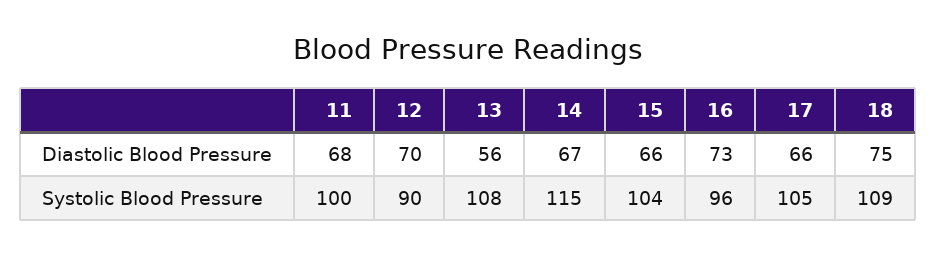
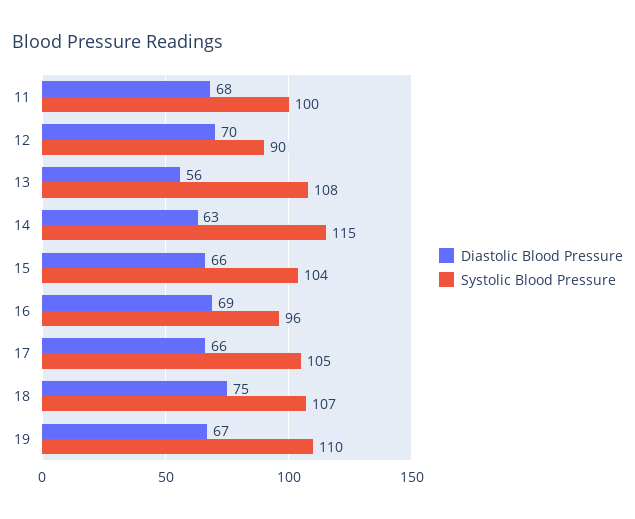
  {
    "Diastolic Blood Pressure": {
      "11": 68,
      "12": 70,
      "13": 56,
-     "14": 67,
+     "14": 63,
      "15": 66,
-     "16": 73,
+     "16": 69,
      "17": 66,
-     "18": 75
+     "18": 75,
+     "19": 67
    },
    "Systolic Blood Pressure": {
      "11": 100,
      "12": 90,
      "13": 108,
      "14": 115,
      "15": 104,
      "16": 96,
      "17": 105,
-     "18": 109
+     "18": 107,
+     "19": 110
    }
  }

